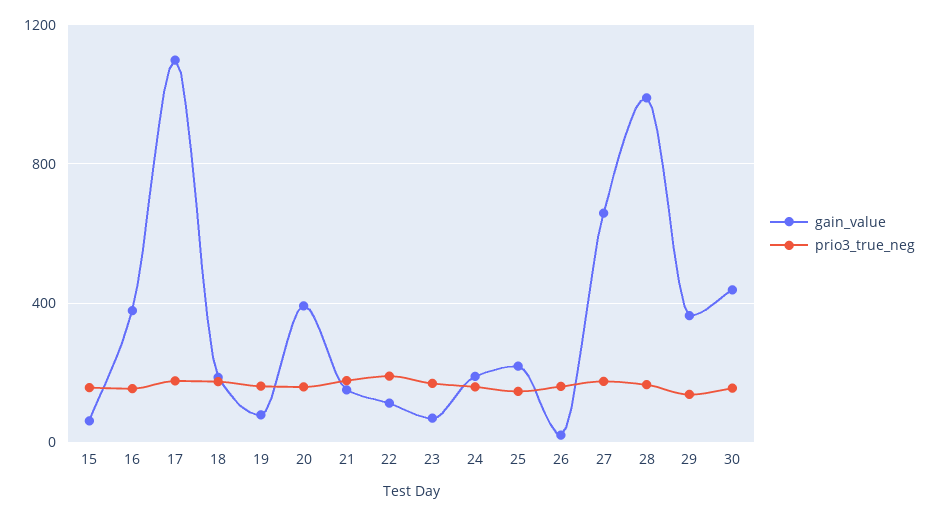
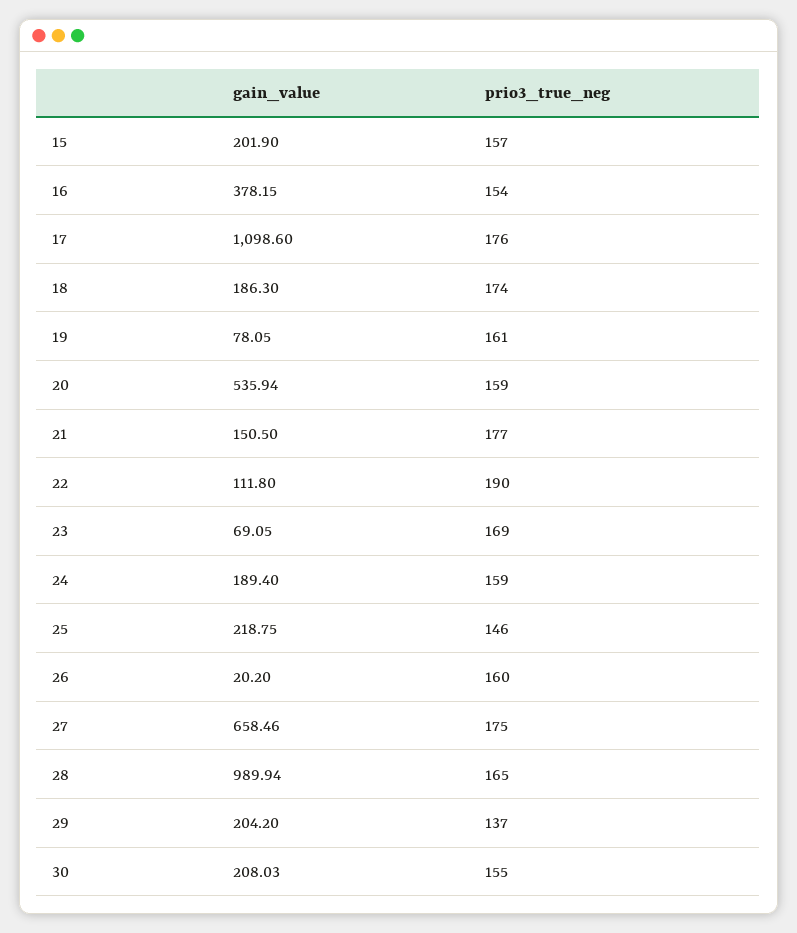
  {
    "gain_value": {
-     "15": 50,
+     "15": 201.9,
      "16": 378.15,
      "17": 1098.6,
      "18": 186.3,
      "19": 78.05,
-     "20": 400,
+     "20": 535.94,
      "21": 150.5,
      "22": 111.8,
      "23": 69.05,
      "24": 189.4,
      "25": 218.75,
      "26": 20.2,
      "27": 658.46,
      "28": 989.94,
-     "29": 350,
+     "29": 204.2,
-     "30": 450
+     "30": 208.03
    },
    "prio3_true_neg": {
      "15": 157,
      "16": 154,
      "17": 176,
      "18": 174,
      "19": 161,
      "20": 159,
      "21": 177,
      "22": 190,
      "23": 169,
      "24": 159,
      "25": 146,
      "26": 160,
      "27": 175,
      "28": 165,
      "29": 137,
      "30": 155
    }
  }

